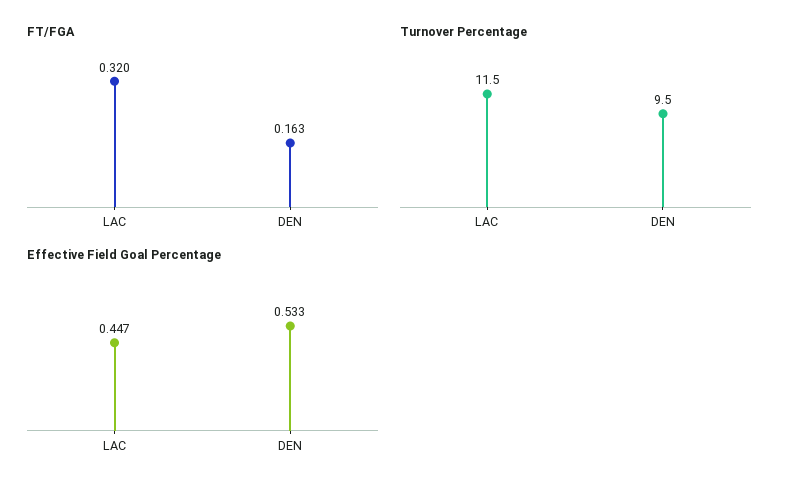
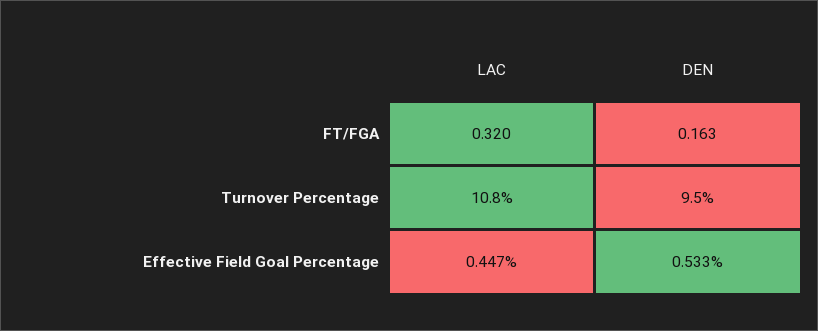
  {
    "FT/FGA": {
      "LAC": 0.32,
      "DEN": 0.163
    },
    "Turnover Percentage": {
-     "LAC": 11.5,
+     "LAC": 10.8,
      "DEN": 9.5
    },
    "Effective Field Goal Percentage": {
      "LAC": 0.447,
      "DEN": 0.533
    }
  }

